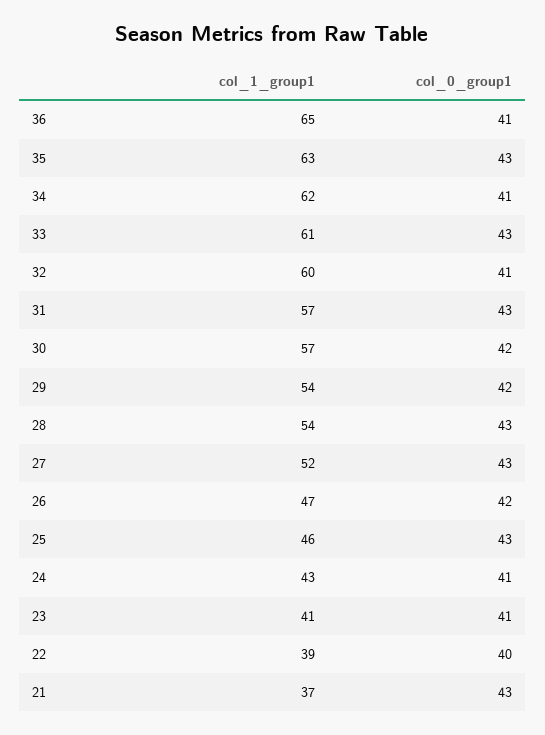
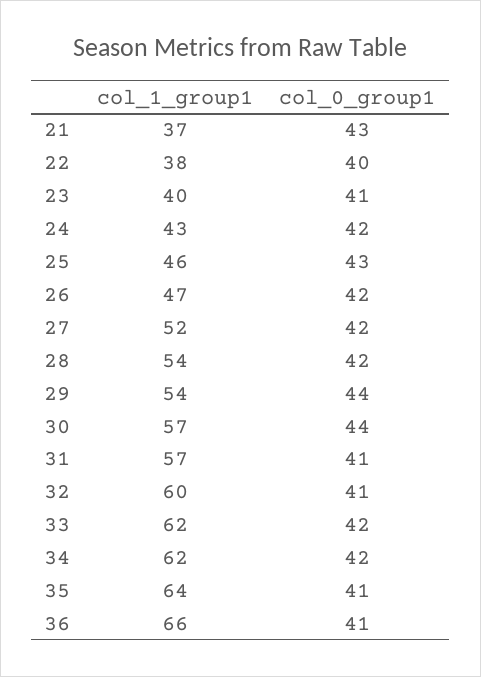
  {
    "col_1_group1": {
-     "36": 65,
+     "36": 66,
-     "35": 63,
+     "35": 64,
      "34": 62,
-     "33": 61,
+     "33": 62,
      "32": 60,
      "31": 57,
      "30": 57,
      "29": 54,
      "28": 54,
      "27": 52,
      "26": 47,
      "25": 46,
      "24": 43,
-     "23": 41,
+     "23": 40,
-     "22": 39,
+     "22": 38,
      "21": 37
    },
    "col_0_group1": {
      "36": 41,
-     "35": 43,
+     "35": 41,
-     "34": 41,
+     "34": 42,
-     "33": 43,
+     "33": 42,
      "32": 41,
-     "31": 43,
+     "31": 41,
-     "30": 42,
+     "30": 44,
-     "29": 42,
+     "29": 44,
-     "28": 43,
+     "28": 42,
-     "27": 43,
+     "27": 42,
      "26": 42,
      "25": 43,
-     "24": 41,
+     "24": 42,
      "23": 41,
      "22": 40,
      "21": 43
    }
  }

